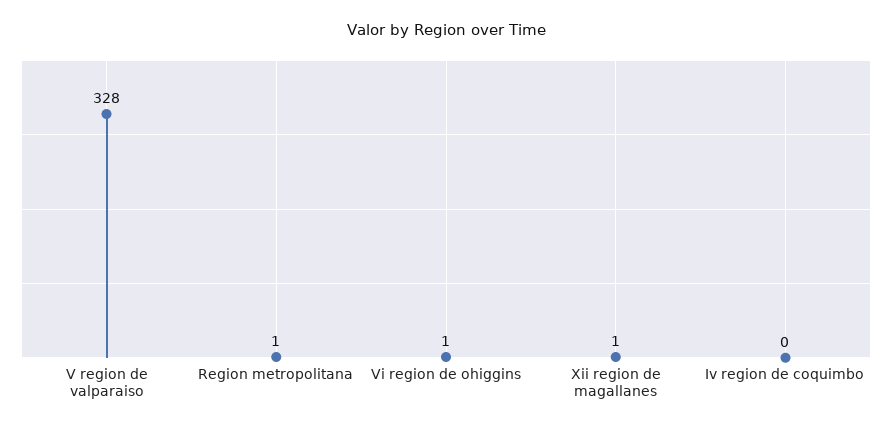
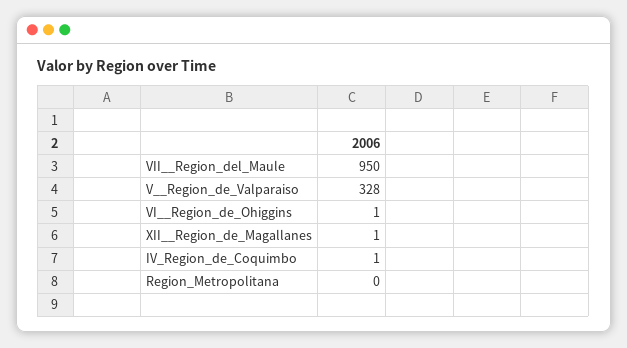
  {
    "V  region de valparaiso": 328,
-   "Region metropolitana": 1,
+   "Region metropolitana": 0,
    "Vi  region de ohiggins": 1,
    "Xii  region de magallanes": 1,
-   "Iv region de coquimbo": 0
+   "Iv region de coquimbo": 1,
+   "VII__Region_del_Maule": 950
  }

